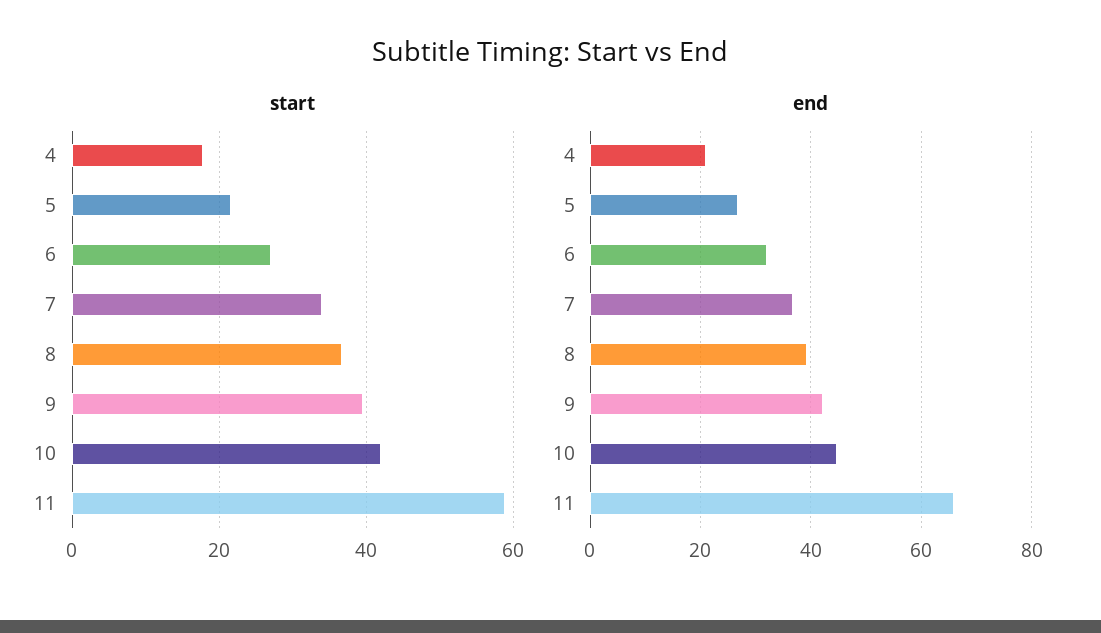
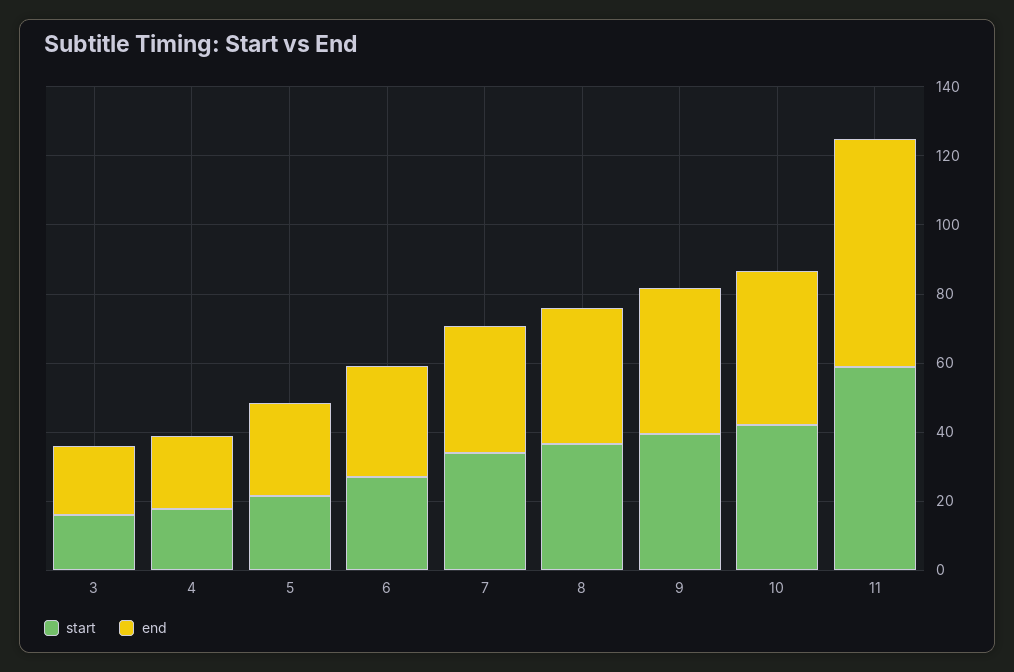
  {
    "start": {
      "4": 18,
      "5": 22,
      "6": 28,
      "7": 34,
      "8": 36,
      "9": 40,
      "10": 42,
-     "11": 58
+     "11": 58,
+     "3": 15
    },
    "end": {
      "4": 20,
      "5": 26,
      "6": 32,
      "7": 36,
      "8": 40,
      "9": 42,
      "10": 44,
-     "11": 66
+     "11": 66,
+     "3": 20
    }
  }

